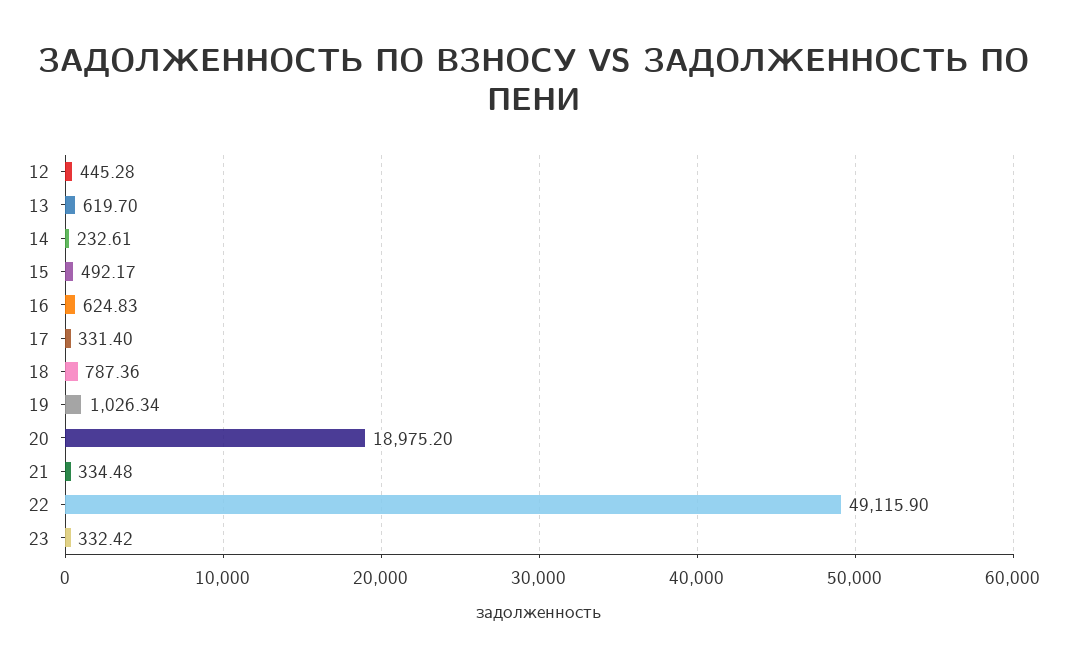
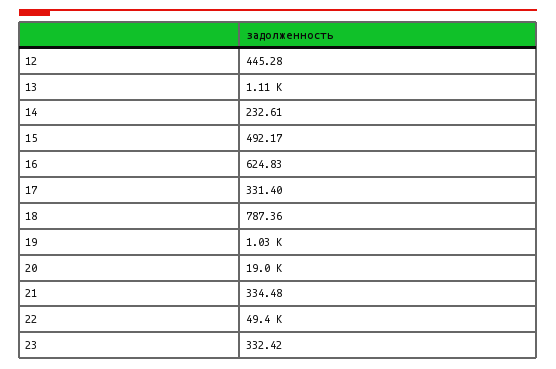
  {
    "12": 445.28,
-   "13": 619.7,
+   "13": 1110,
    "14": 232.61,
    "15": 492.17,
    "16": 624.83,
    "17": 331.4,
    "18": 787.36,
    "19": 1026.34,
    "20": 18975.2,
    "21": 334.48,
-   "22": 49115.9,
+   "22": 49400,
    "23": 332.42
  }

